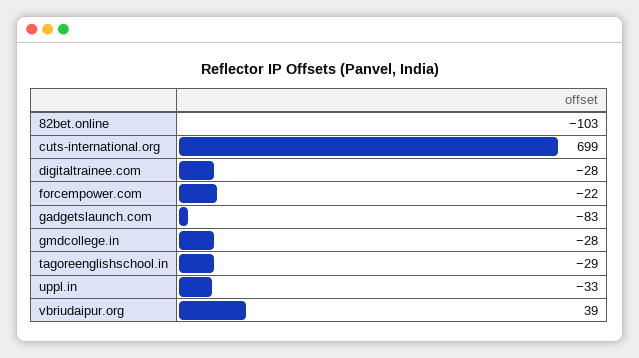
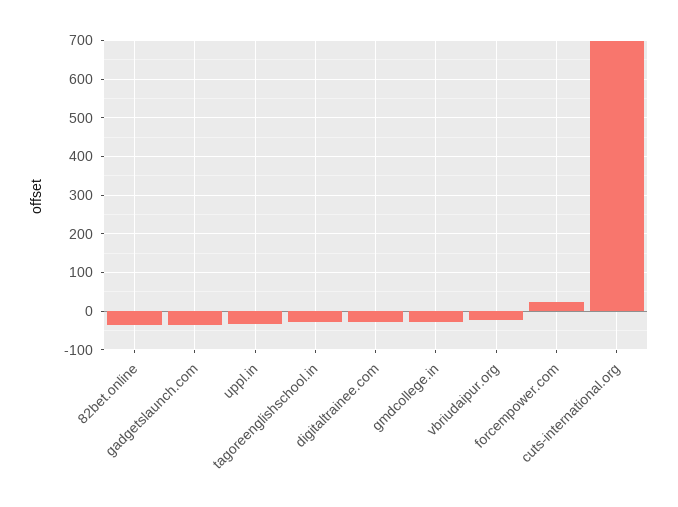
  {
-   "82bet.online": -103,
+   "82bet.online": -40,
    "cuts-international.org": 699,
    "digitaltrainee.com": -28,
-   "forcempower.com": -22,
+   "forcempower.com": 20,
-   "gadgetslaunch.com": -83,
+   "gadgetslaunch.com": -40,
    "gmdcollege.in": -28,
    "tagoreenglishschool.in": -29,
    "uppl.in": -33,
-   "vbriudaipur.org": 39
+   "vbriudaipur.org": -20
  }

